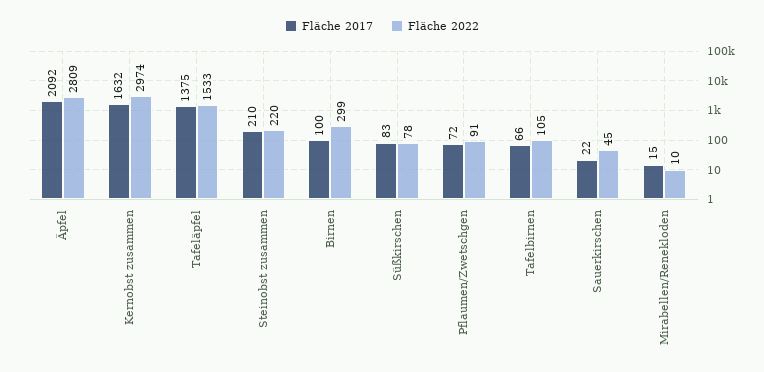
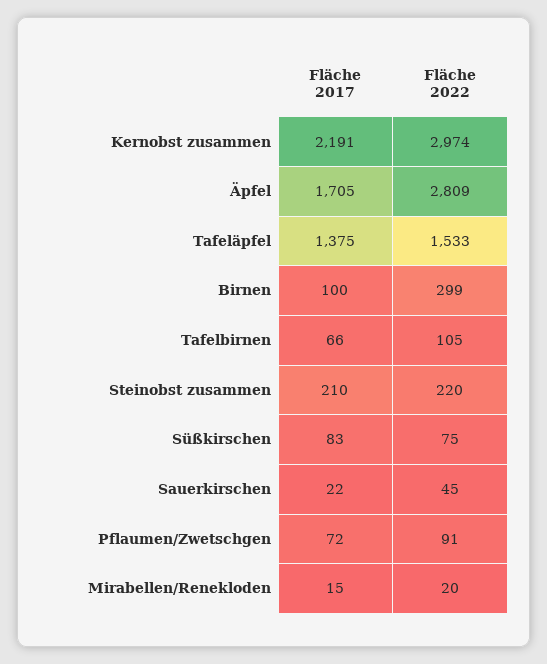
  {
    "Fläche 2017": {
-     "Äpfel": 2092,
+     "Äpfel": 1705,
-     "Kernobst zusammen": 1632,
+     "Kernobst zusammen": 2191,
      "Tafeläpfel": 1375,
      "Steinobst zusammen": 210,
      "Birnen": 100,
      "Süßkirschen": 83,
      "Pflaumen/Zwetschgen": 72,
      "Tafelbirnen": 66,
      "Sauerkirschen": 22,
      "Mirabellen/Renekloden": 15
    },
    "Fläche 2022": {
      "Äpfel": 2809,
      "Kernobst zusammen": 2974,
      "Tafeläpfel": 1533,
      "Steinobst zusammen": 220,
      "Birnen": 299,
-     "Süßkirschen": 78,
+     "Süßkirschen": 75,
      "Pflaumen/Zwetschgen": 91,
      "Tafelbirnen": 105,
      "Sauerkirschen": 45,
-     "Mirabellen/Renekloden": 10
+     "Mirabellen/Renekloden": 20
    }
  }

